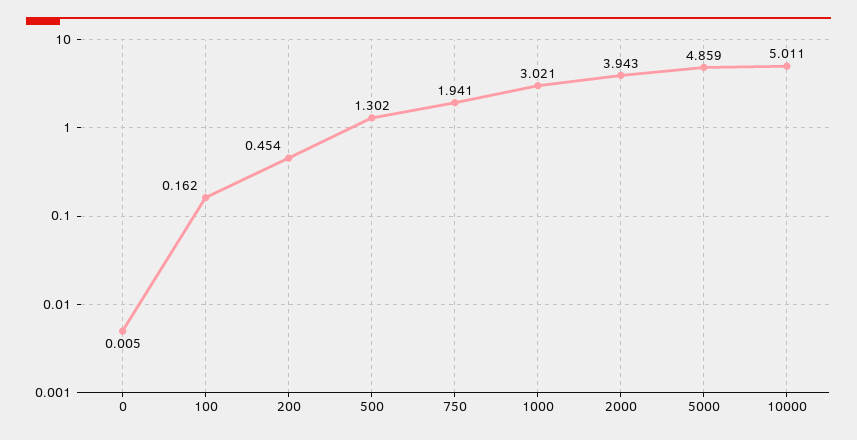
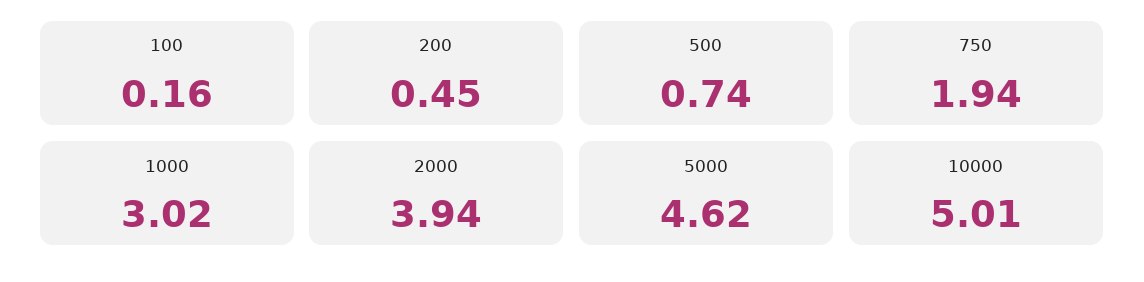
  {
-   "0": 0.005,
    "100": 0.162,
    "200": 0.454,
-   "500": 1.302,
+   "500": 0.74,
    "750": 1.941,
    "1000": 3.021,
    "2000": 3.943,
-   "5000": 4.859,
+   "5000": 4.62,
    "10000": 5.011
  }

